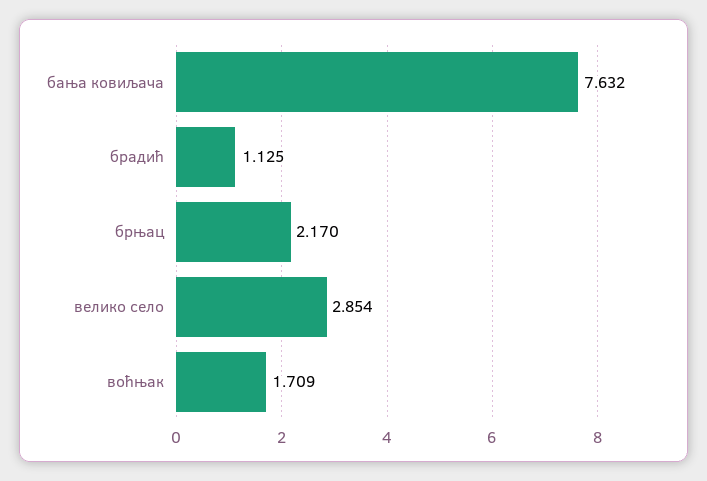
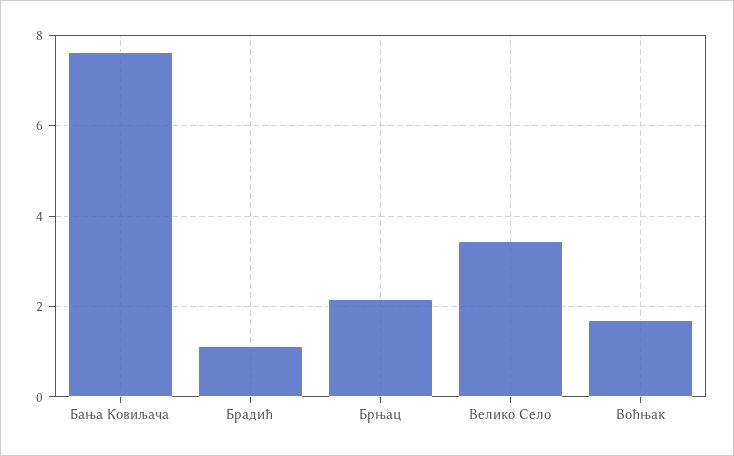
  {
    "бања ковиљача": 7.632,
    "брадић": 1.125,
    "брњац": 2.17,
-   "велико село": 2.854,
+   "велико село": 3.4,
    "воћњак": 1.709
  }

